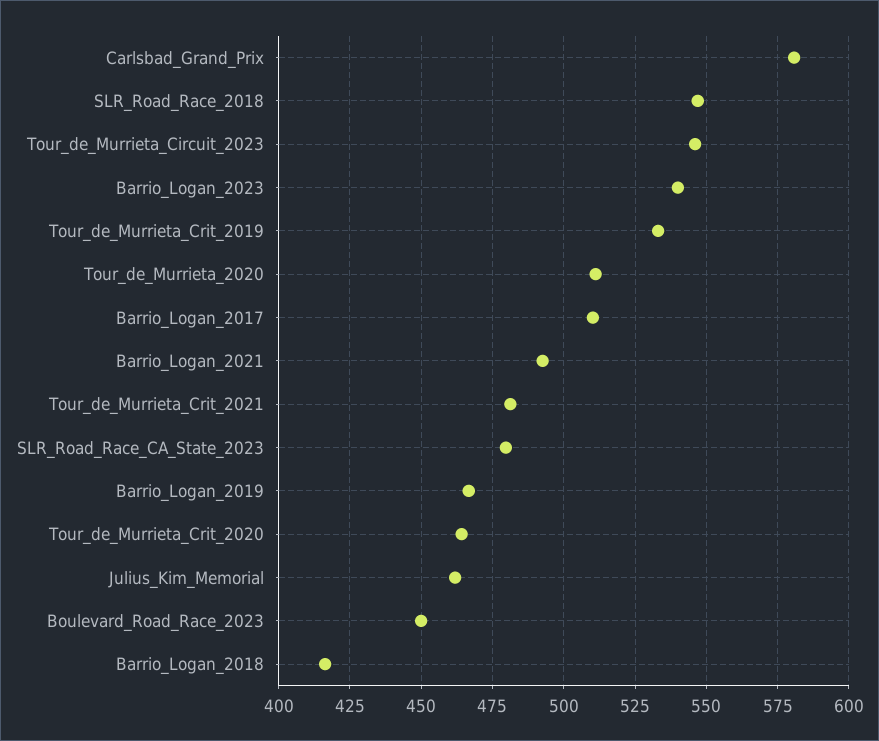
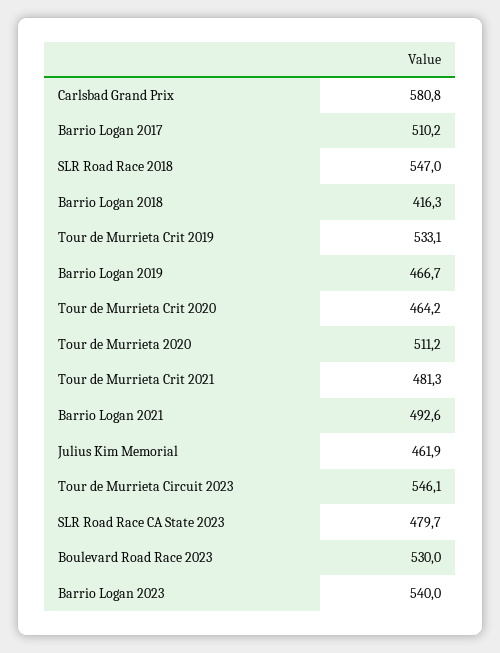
  {
    "Carlsbad_Grand_Prix": 580.8,
    "SLR_Road_Race_2018": 547,
    "Tour_de_Murrieta_Circuit_2023": 546.1,
    "Barrio_Logan_2023": 540,
    "Tour_de_Murrieta_Crit_2019": 533.1,
    "Tour_de_Murrieta_2020": 511.2,
    "Barrio_Logan_2017": 510.2,
    "Barrio_Logan_2021": 492.6,
    "Tour_de_Murrieta_Crit_2021": 481.3,
    "SLR_Road_Race_CA_State_2023": 479.7,
    "Barrio_Logan_2019": 466.7,
    "Tour_de_Murrieta_Crit_2020": 464.2,
    "Julius_Kim_Memorial": 461.9,
-   "Boulevard_Road_Race_2023": 450,
+   "Boulevard_Road_Race_2023": 530,
    "Barrio_Logan_2018": 416.3
  }

